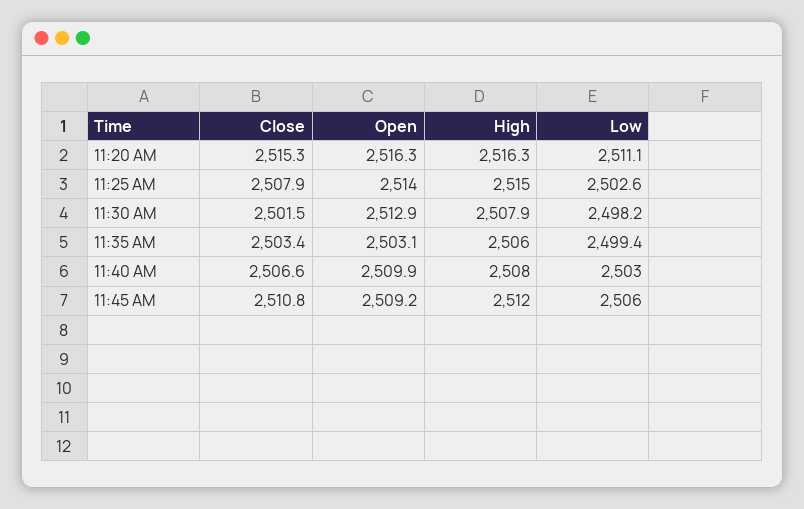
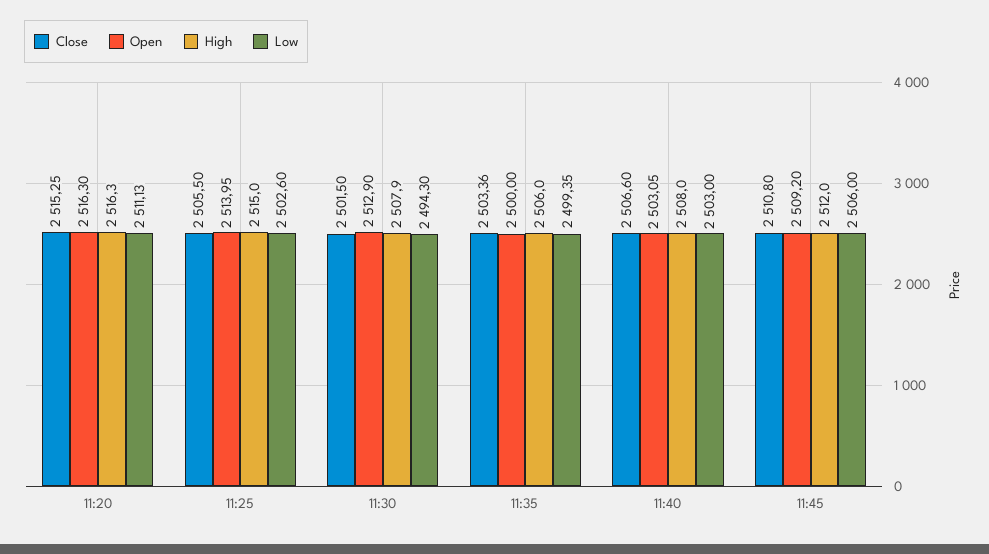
  {
    "Close": {
      "11:20 AM": 2515.25,
-     "11:25 AM": 2507.9,
+     "11:25 AM": 2505.5,
      "11:30 AM": 2501.5,
      "11:35 AM": 2503.36,
      "11:40 AM": 2506.6,
      "11:45 AM": 2510.8
    },
    "Open": {
      "11:20 AM": 2516.3,
      "11:25 AM": 2513.95,
      "11:30 AM": 2512.9,
-     "11:35 AM": 2503.1,
+     "11:35 AM": 2500,
-     "11:40 AM": 2509.9,
+     "11:40 AM": 2503.05,
      "11:45 AM": 2509.2
    },
    "High": {
      "11:20 AM": 2516.3,
      "11:25 AM": 2515,
      "11:30 AM": 2507.9,
      "11:35 AM": 2506,
      "11:40 AM": 2508,
      "11:45 AM": 2512
    },
    "Low": {
      "11:20 AM": 2511.13,
      "11:25 AM": 2502.6,
-     "11:30 AM": 2498.2,
+     "11:30 AM": 2494.3,
      "11:35 AM": 2499.35,
      "11:40 AM": 2503,
      "11:45 AM": 2506
    }
  }

